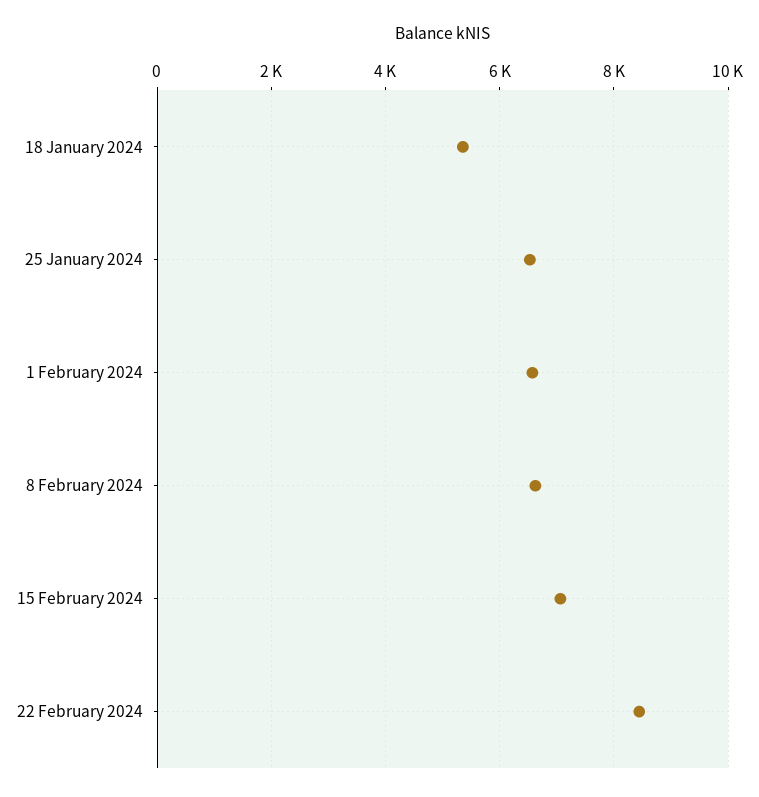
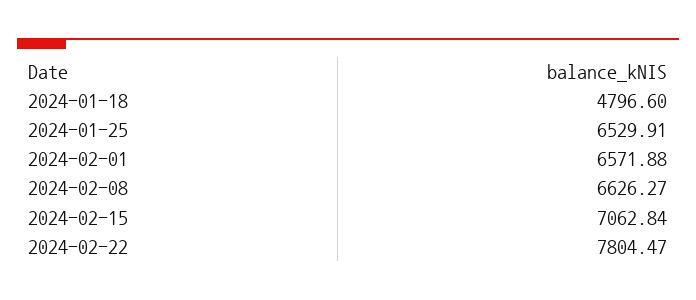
  {
-   "18 January 2024": 5400,
+   "18 January 2024": 4796.6,
    "25 January 2024": 6529.91,
    "1 February 2024": 6571.88,
    "8 February 2024": 6626.27,
    "15 February 2024": 7062.84,
-   "22 February 2024": 8400
+   "22 February 2024": 7804.47
  }

